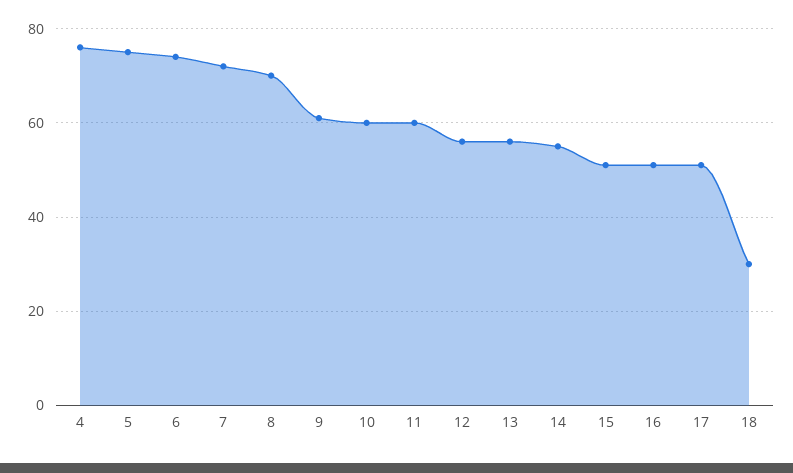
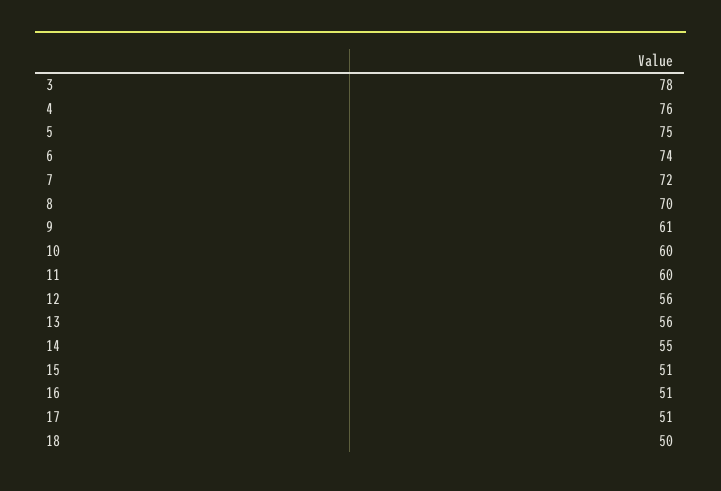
  {
    "4": 76,
    "5": 75,
    "6": 74,
    "7": 72,
    "8": 70,
    "9": 61,
    "10": 60,
    "11": 60,
    "12": 56,
    "13": 56,
    "14": 55,
    "15": 51,
    "16": 51,
    "17": 51,
-   "18": 30
+   "18": 50,
+   "3": 78
  }

